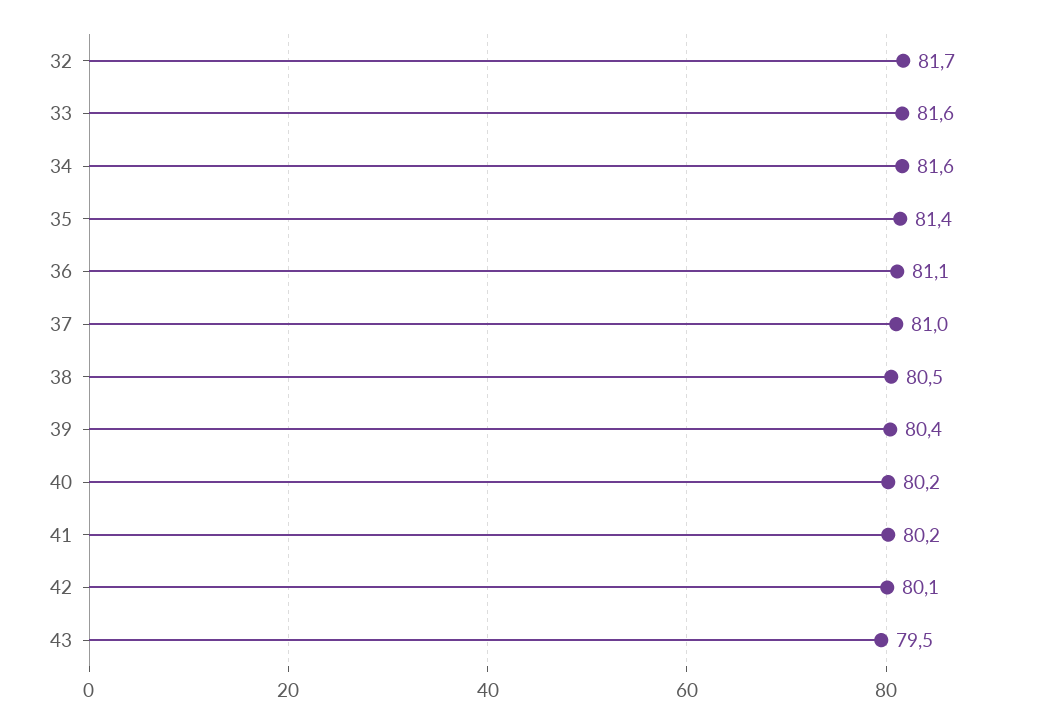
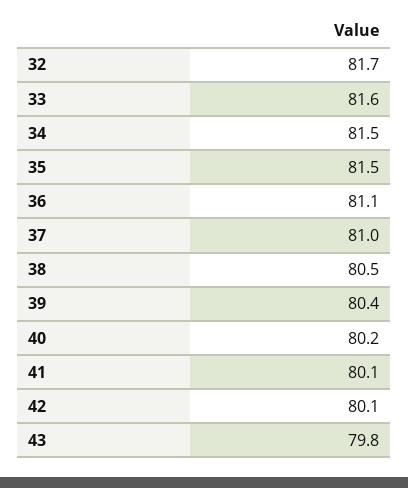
  {
    "32": 81.7,
    "33": 81.6,
-   "34": 81.6,
+   "34": 81.5,
-   "35": 81.4,
+   "35": 81.5,
    "36": 81.1,
    "37": 81,
    "38": 80.5,
    "39": 80.4,
    "40": 80.2,
-   "41": 80.2,
+   "41": 80.1,
    "42": 80.1,
-   "43": 79.5
+   "43": 79.8
  }

